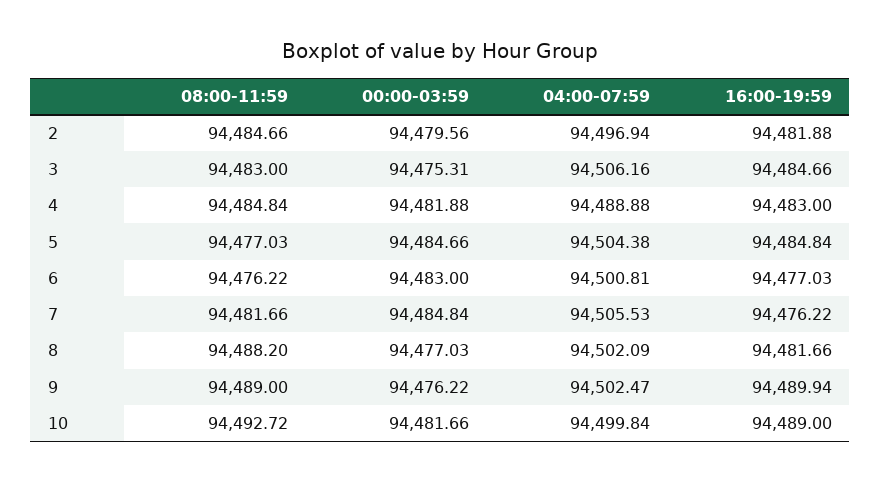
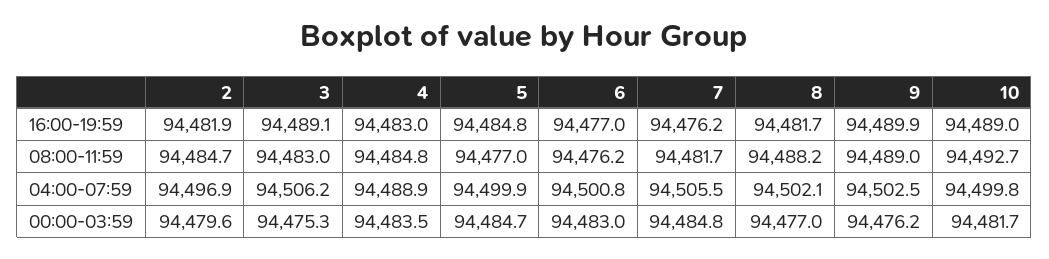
  {
    "08:00-11:59": {
      "2": 94484.66,
      "3": 94483,
      "4": 94484.84,
      "5": 94477.03,
      "6": 94476.22,
      "7": 94481.66,
      "8": 94488.2,
      "9": 94489,
      "10": 94492.72
    },
    "00:00-03:59": {
      "2": 94479.56,
      "3": 94475.31,
-     "4": 94481.88,
+     "4": 94483.5,
      "5": 94484.66,
      "6": 94483,
      "7": 94484.84,
      "8": 94477.03,
      "9": 94476.22,
      "10": 94481.66
    },
    "04:00-07:59": {
      "2": 94496.94,
      "3": 94506.16,
      "4": 94488.88,
-     "5": 94504.38,
+     "5": 94499.9,
      "6": 94500.81,
      "7": 94505.53,
      "8": 94502.09,
      "9": 94502.47,
      "10": 94499.84
    },
    "16:00-19:59": {
      "2": 94481.88,
-     "3": 94484.66,
+     "3": 94489.1,
      "4": 94483,
      "5": 94484.84,
      "6": 94477.03,
      "7": 94476.22,
      "8": 94481.66,
      "9": 94489.94,
      "10": 94489
    }
  }

